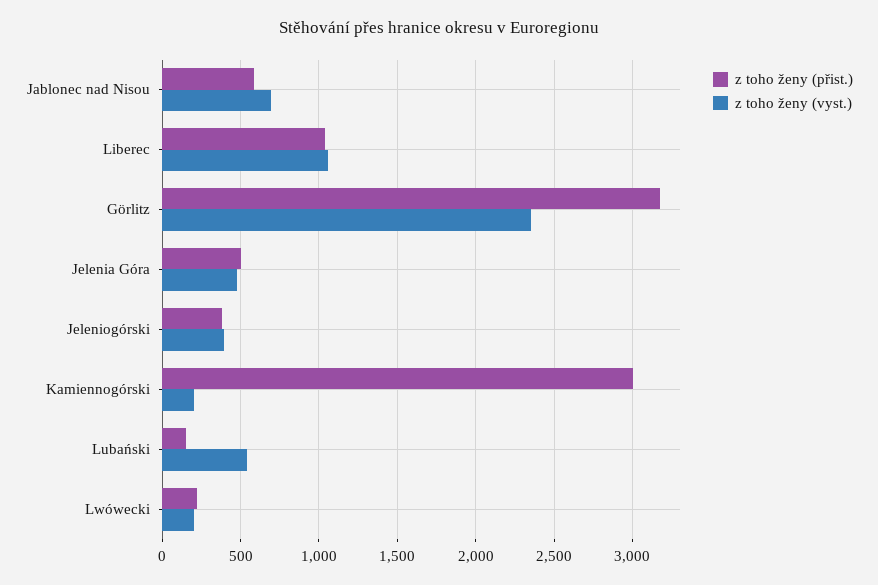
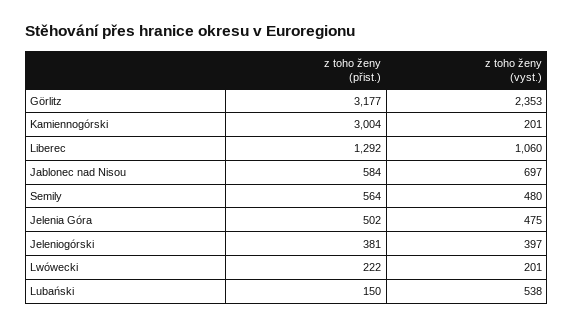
  {
    "z toho ženy (přist.)": {
      "Jablonec nad Nisou": 584,
-     "Liberec": 1050,
+     "Liberec": 1292,
      "Görlitz": 3177,
      "Jelenia Góra": 502,
      "Jeleniogórski": 381,
      "Kamiennogórski": 3004,
      "Lubański": 150,
-     "Lwówecki": 222
+     "Lwówecki": 222,
+     "Semily": 564
    },
    "z toho ženy (vyst.)": {
      "Jablonec nad Nisou": 697,
      "Liberec": 1060,
      "Görlitz": 2353,
      "Jelenia Góra": 475,
      "Jeleniogórski": 397,
      "Kamiennogórski": 201,
      "Lubański": 538,
-     "Lwówecki": 201
+     "Lwówecki": 201,
+     "Semily": 480
    }
  }

